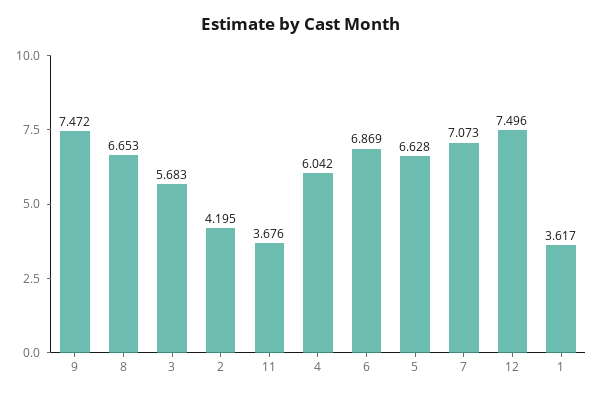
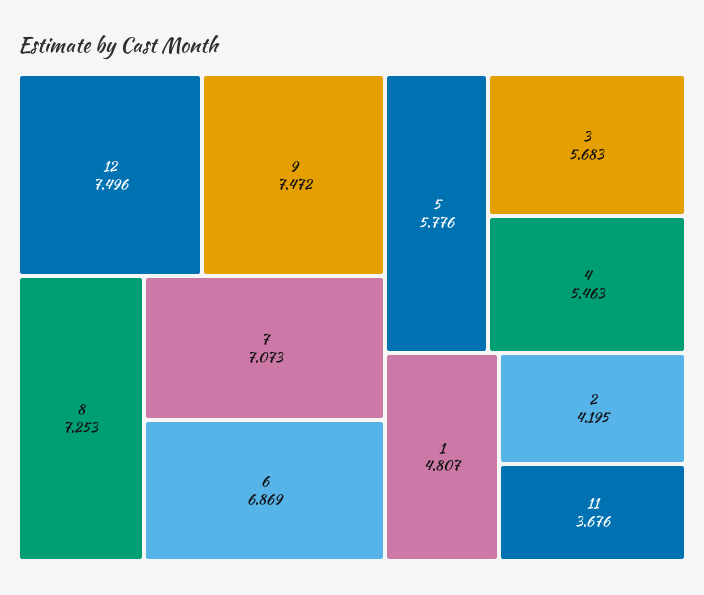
  {
    "9": 7.472,
-   "8": 6.653,
+   "8": 7.253,
    "3": 5.683,
    "2": 4.195,
    "11": 3.676,
-   "4": 6.042,
+   "4": 5.463,
    "6": 6.869,
-   "5": 6.628,
+   "5": 5.776,
    "7": 7.073,
    "12": 7.496,
-   "1": 3.617
+   "1": 4.807
  }

